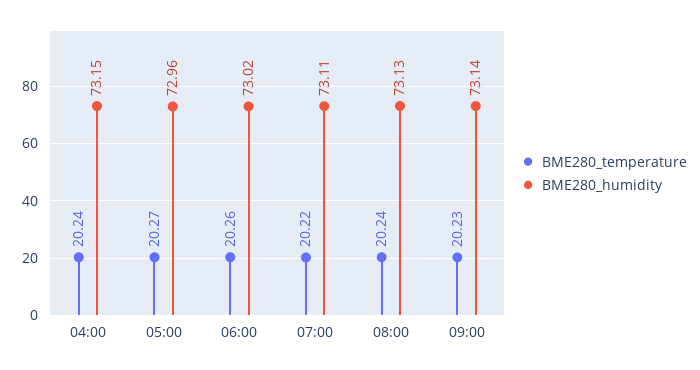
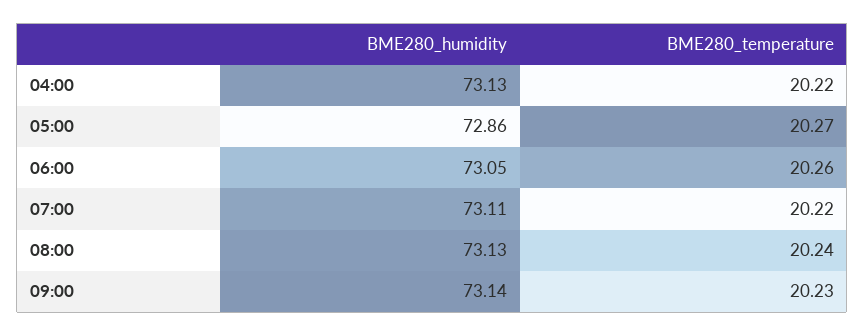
  {
    "BME280_temperature": {
-     "04:00": 20.24,
+     "04:00": 20.22,
      "05:00": 20.27,
      "06:00": 20.26,
      "07:00": 20.22,
      "08:00": 20.24,
      "09:00": 20.23
    },
    "BME280_humidity": {
-     "04:00": 73.15,
+     "04:00": 73.13,
-     "05:00": 72.96,
+     "05:00": 72.86,
-     "06:00": 73.02,
+     "06:00": 73.05,
      "07:00": 73.11,
      "08:00": 73.13,
      "09:00": 73.14
    }
  }

